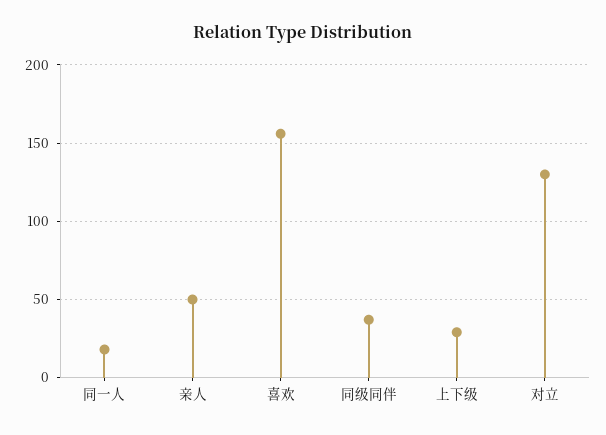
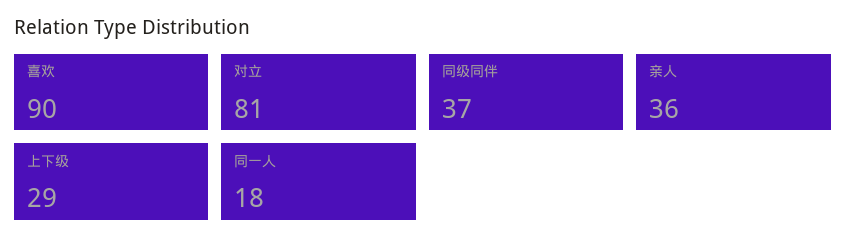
  {
    "同一人": 18,
-   "亲人": 50,
+   "亲人": 36,
-   "喜欢": 155,
+   "喜欢": 90,
    "同级同伴": 37,
    "上下级": 29,
-   "对立": 130
+   "对立": 81
  }

